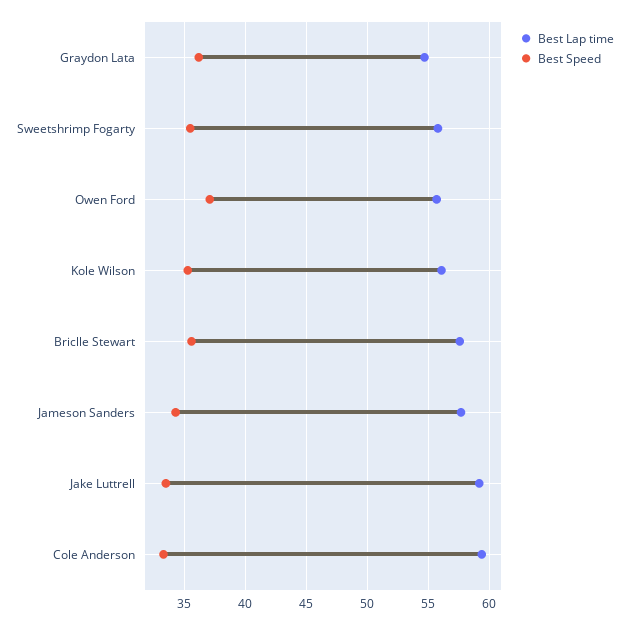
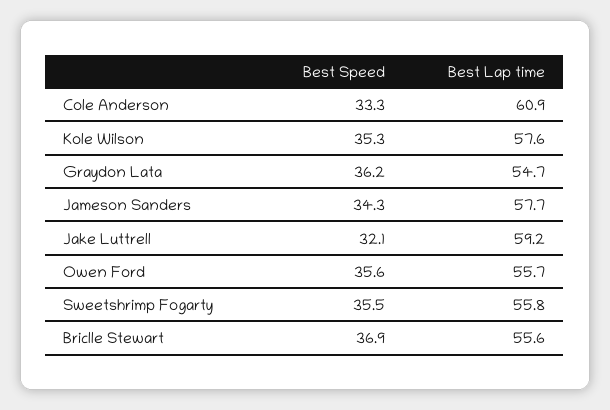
  {
    "Best Lap time": {
      "Graydon Lata": 54.7,
      "Sweetshrimp Fogarty": 55.8,
      "Owen Ford": 55.7,
-     "Kole Wilson": 56,
+     "Kole Wilson": 57.6,
-     "Briclle Stewart": 57.5,
+     "Briclle Stewart": 55.6,
      "Jameson Sanders": 57.7,
      "Jake Luttrell": 59.2,
-     "Cole Anderson": 59.5
+     "Cole Anderson": 60.9
    },
    "Best Speed": {
      "Graydon Lata": 36.2,
      "Sweetshrimp Fogarty": 35.5,
-     "Owen Ford": 37,
+     "Owen Ford": 35.6,
      "Kole Wilson": 35.3,
-     "Briclle Stewart": 35.5,
+     "Briclle Stewart": 36.9,
      "Jameson Sanders": 34.3,
-     "Jake Luttrell": 33.5,
+     "Jake Luttrell": 32.1,
      "Cole Anderson": 33.3
    }
  }

